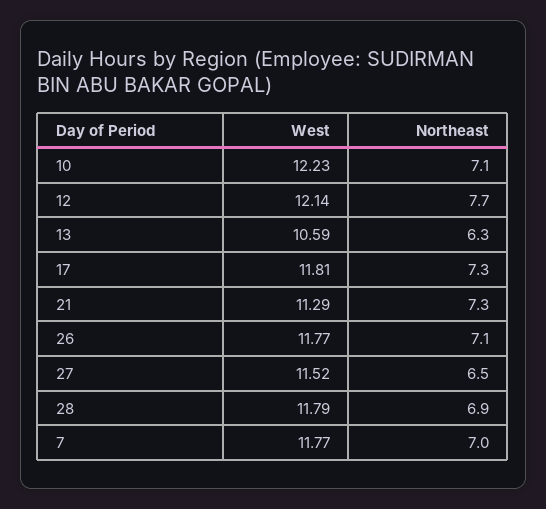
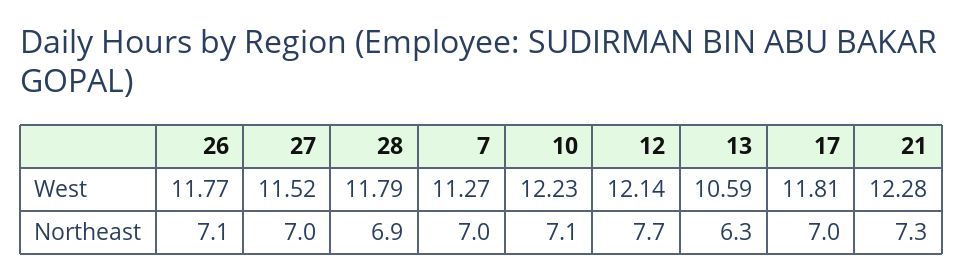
  {
    "West": {
      "10": 12.23,
      "12": 12.14,
      "13": 10.59,
      "17": 11.81,
-     "21": 11.29,
+     "21": 12.28,
      "26": 11.77,
      "27": 11.52,
      "28": 11.79,
-     "7": 11.77
+     "7": 11.27
    },
    "Northeast": {
      "10": 7.1,
      "12": 7.7,
      "13": 6.3,
-     "17": 7.3,
+     "17": 7,
      "21": 7.3,
      "26": 7.1,
-     "27": 6.5,
+     "27": 7,
      "28": 6.9,
      "7": 7
    }
  }

